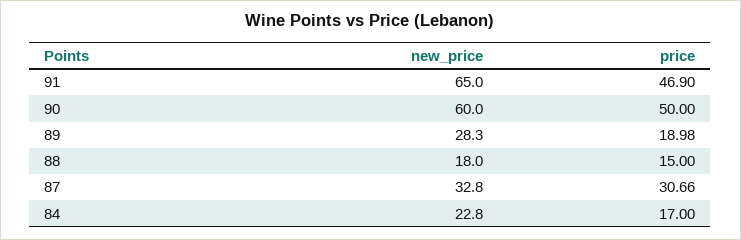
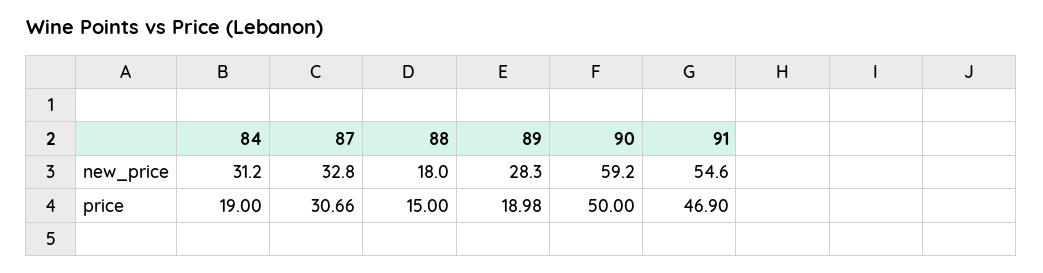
  {
    "new_price": {
-     "91": 65,
+     "91": 54.6,
-     "90": 60,
+     "90": 59.2,
      "89": 28.3,
      "88": 18,
      "87": 32.8,
-     "84": 22.8
+     "84": 31.2
    },
    "price": {
      "91": 46.9,
      "90": 50,
      "89": 18.98,
      "88": 15,
      "87": 30.66,
-     "84": 17
+     "84": 19
    }
  }

